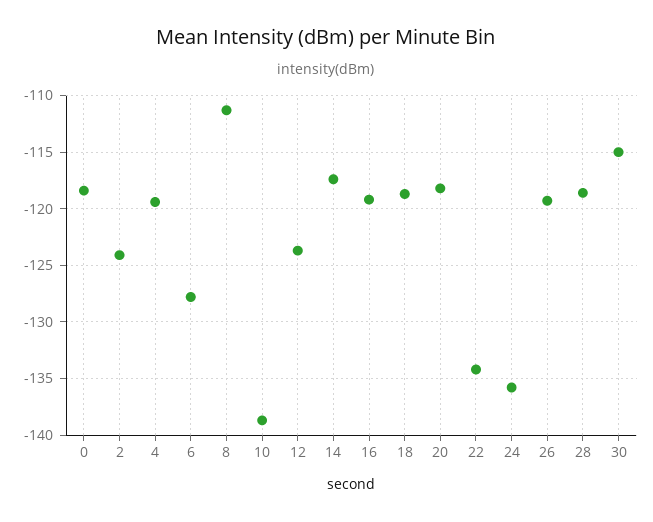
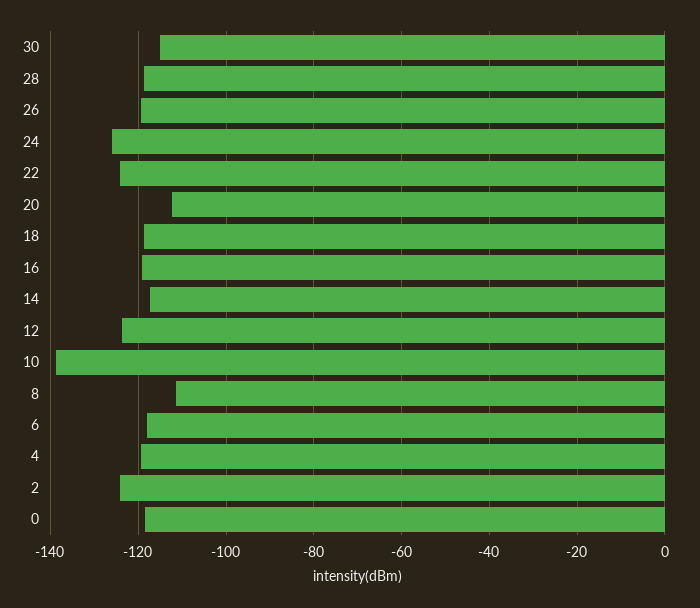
  {
    "0": -118,
    "2": -124,
    "4": -119,
-   "6": -128,
+   "6": -118,
    "8": -111,
    "10": -139,
    "12": -124,
    "14": -117,
    "16": -119,
    "18": -119,
-   "20": -118,
+   "20": -112,
-   "22": -134,
+   "22": -124,
-   "24": -136,
+   "24": -126,
    "26": -119,
    "28": -119,
    "30": -115
  }

